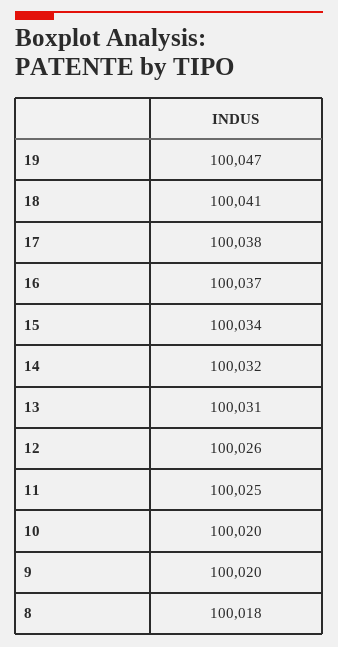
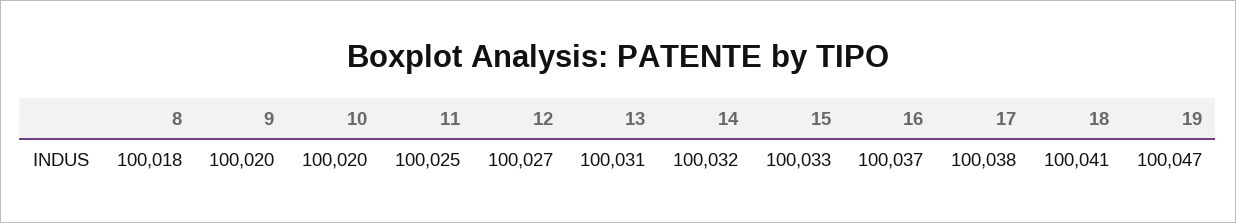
  {
    "19": 100047,
    "18": 100041,
    "17": 100038,
    "16": 100037,
-   "15": 100034,
+   "15": 100033,
    "14": 100032,
    "13": 100031,
-   "12": 100026,
+   "12": 100027,
    "11": 100025,
    "10": 100020,
    "9": 100020,
    "8": 100018
  }

